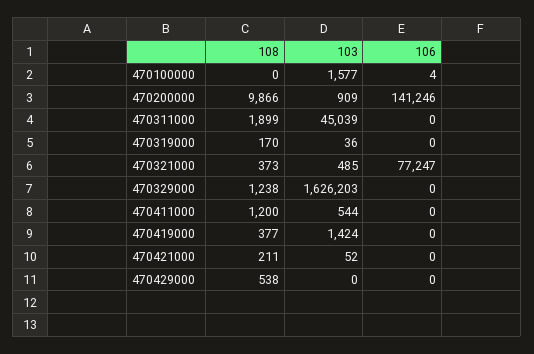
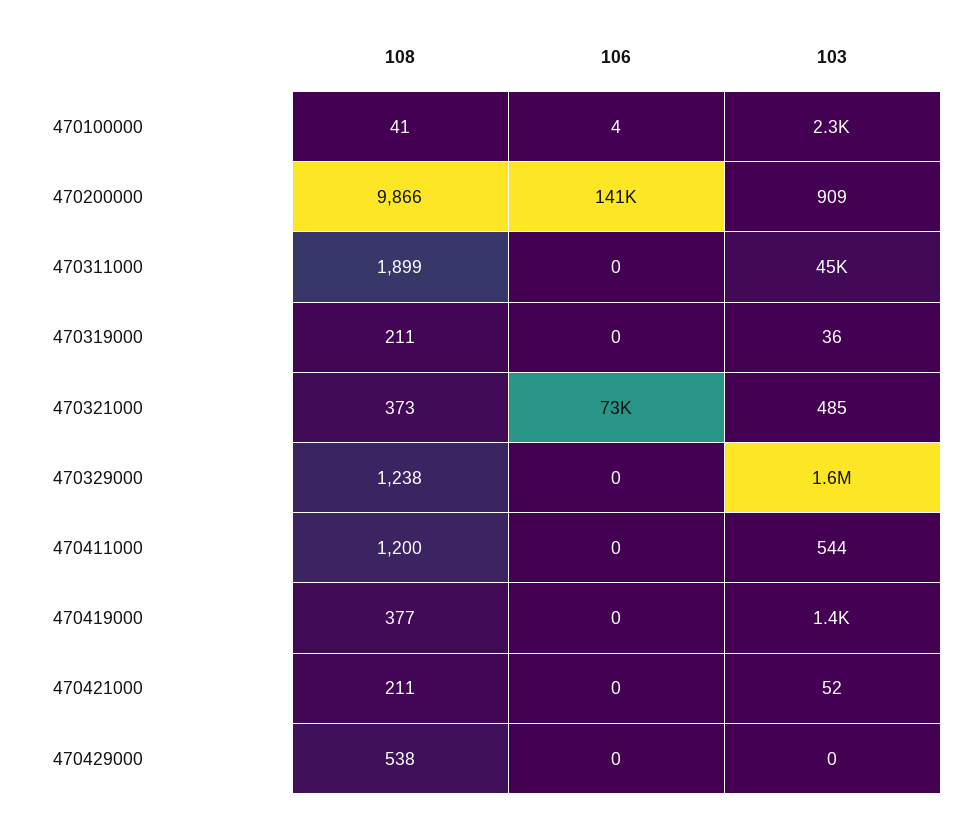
  {
    "108": {
-     "470100000": 0,
+     "470100000": 41,
      "470200000": 9866,
      "470311000": 1899,
-     "470319000": 170,
+     "470319000": 211,
      "470321000": 373,
      "470329000": 1238,
      "470411000": 1200,
      "470419000": 377,
      "470421000": 211,
      "470429000": 538
    },
    "103": {
-     "470100000": 1577,
+     "470100000": 2300,
      "470200000": 909,
      "470311000": 45039,
      "470319000": 36,
      "470321000": 485,
      "470329000": 1626203,
      "470411000": 544,
      "470419000": 1424,
      "470421000": 52,
      "470429000": 0
    },
    "106": {
      "470100000": 4,
      "470200000": 141246,
      "470311000": 0,
      "470319000": 0,
-     "470321000": 77247,
+     "470321000": 73000,
      "470329000": 0,
      "470411000": 0,
      "470419000": 0,
      "470421000": 0,
      "470429000": 0
    }
  }

